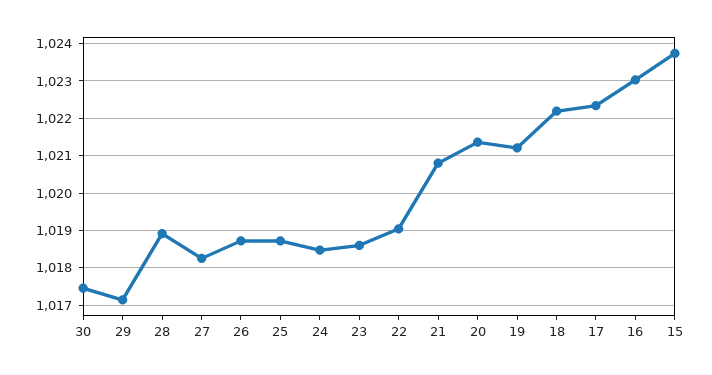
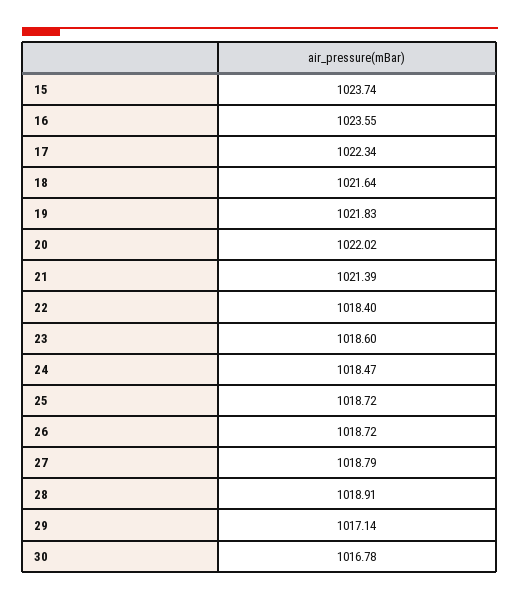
  {
-   "30": 1017.4,
+   "30": 1016.78,
    "29": 1017.14,
    "28": 1018.91,
-   "27": 1018.2,
+   "27": 1018.79,
    "26": 1018.72,
    "25": 1018.72,
    "24": 1018.47,
    "23": 1018.6,
-   "22": 1019,
+   "22": 1018.4,
-   "21": 1020.8,
+   "21": 1021.39,
-   "20": 1021.4,
+   "20": 1022.02,
-   "19": 1021.2,
+   "19": 1021.83,
-   "18": 1022.2,
+   "18": 1021.64,
    "17": 1022.34,
-   "16": 1023,
+   "16": 1023.55,
    "15": 1023.74
  }

